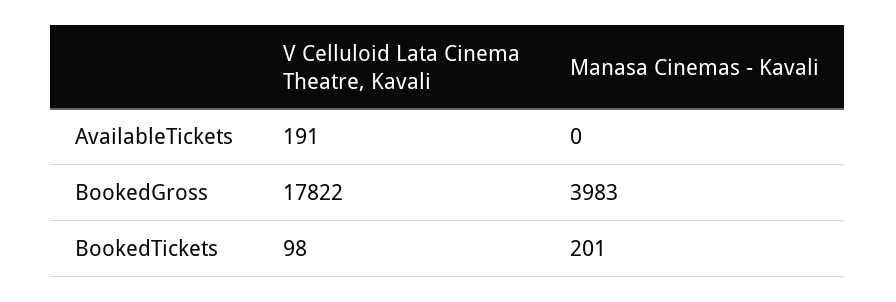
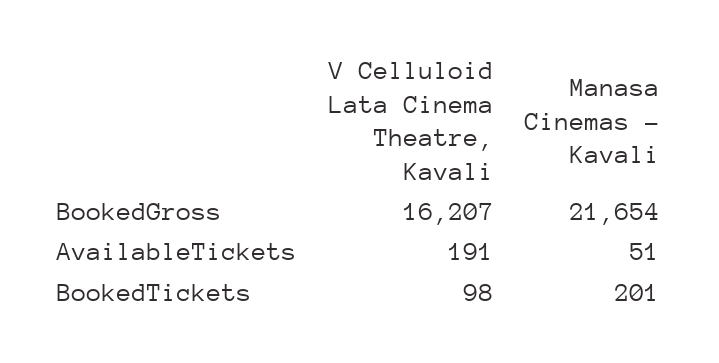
  {
    "V Celluloid Lata Cinema Theatre, Kavali": {
      "AvailableTickets": 191,
-     "BookedGross": 17822,
+     "BookedGross": 16207,
      "BookedTickets": 98
    },
    "Manasa Cinemas - Kavali": {
-     "AvailableTickets": 0,
+     "AvailableTickets": 51,
-     "BookedGross": 3983,
+     "BookedGross": 21654,
      "BookedTickets": 201
    }
  }

